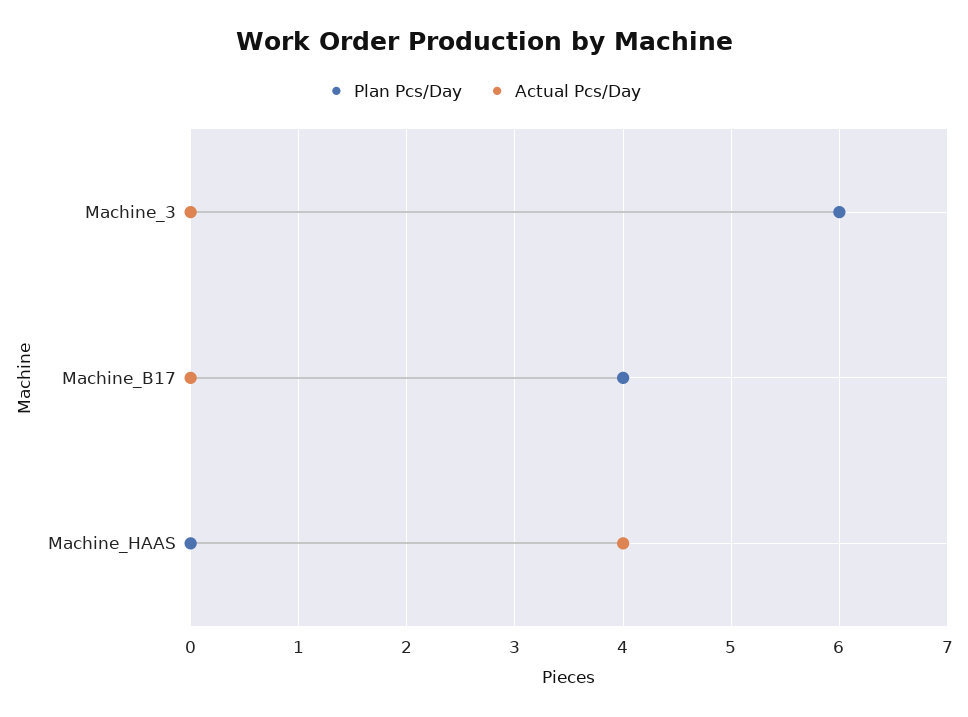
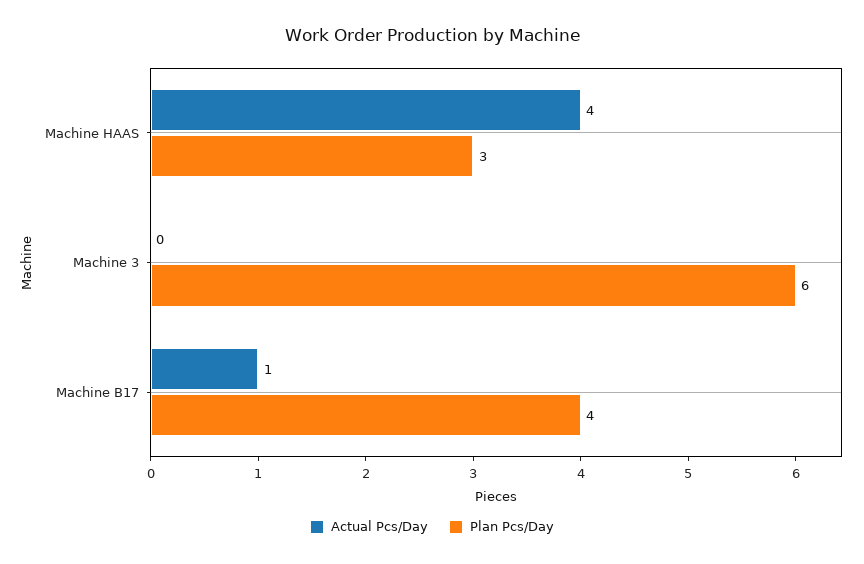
  {
    "Plan Pcs/Day": {
      "Machine_3": 6,
      "Machine_B17": 4,
-     "Machine_HAAS": 0
+     "Machine_HAAS": 3
    },
    "Actual Pcs/Day": {
      "Machine_3": 0,
-     "Machine_B17": 0,
+     "Machine_B17": 1,
      "Machine_HAAS": 4
    }
  }

